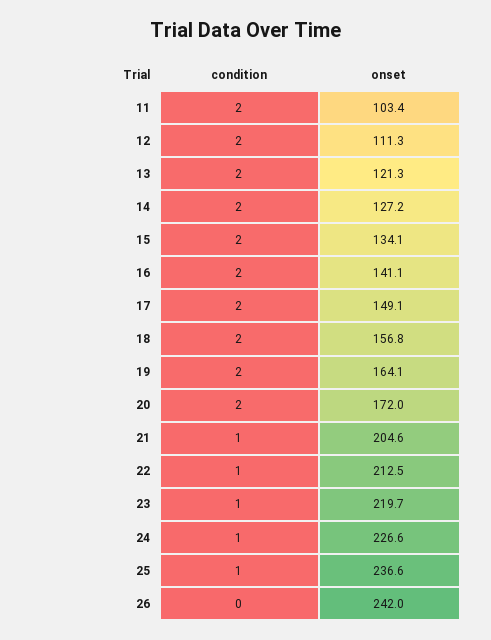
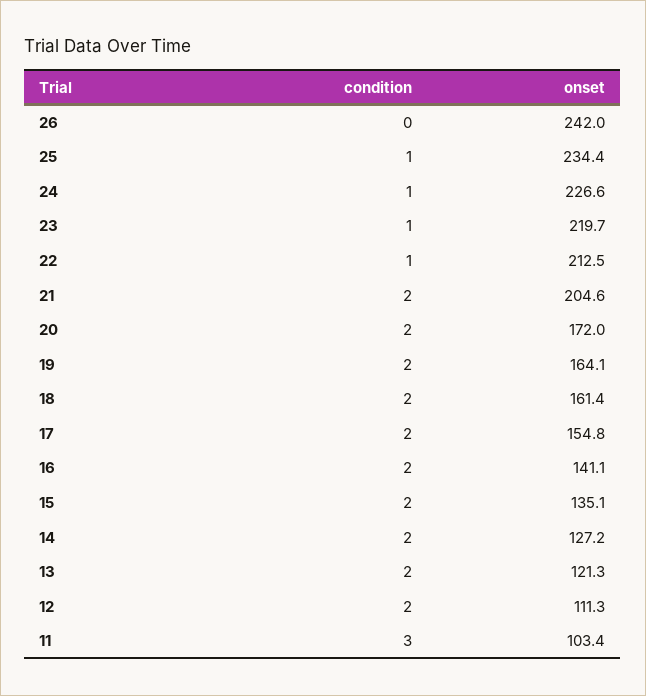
  {
    "condition": {
-     "11": 2,
+     "11": 3,
      "12": 2,
      "13": 2,
      "14": 2,
      "15": 2,
      "16": 2,
      "17": 2,
      "18": 2,
      "19": 2,
      "20": 2,
-     "21": 1,
+     "21": 2,
      "22": 1,
      "23": 1,
      "24": 1,
      "25": 1,
      "26": 0
    },
    "onset": {
      "11": 103.4,
      "12": 111.3,
      "13": 121.3,
      "14": 127.2,
-     "15": 134.1,
+     "15": 135.1,
      "16": 141.1,
-     "17": 149.1,
+     "17": 154.8,
-     "18": 156.8,
+     "18": 161.4,
      "19": 164.1,
      "20": 172,
      "21": 204.6,
      "22": 212.5,
      "23": 219.7,
      "24": 226.6,
-     "25": 236.6,
+     "25": 234.4,
      "26": 242
    }
  }

